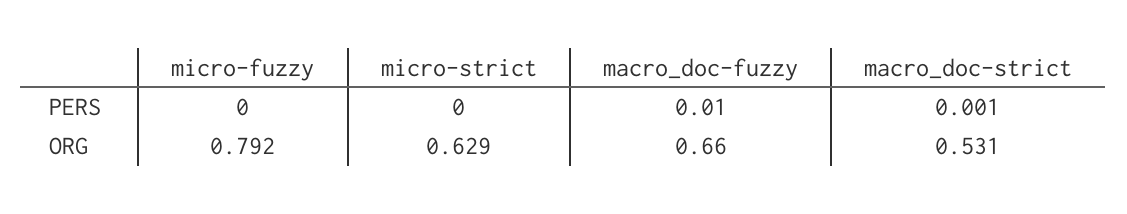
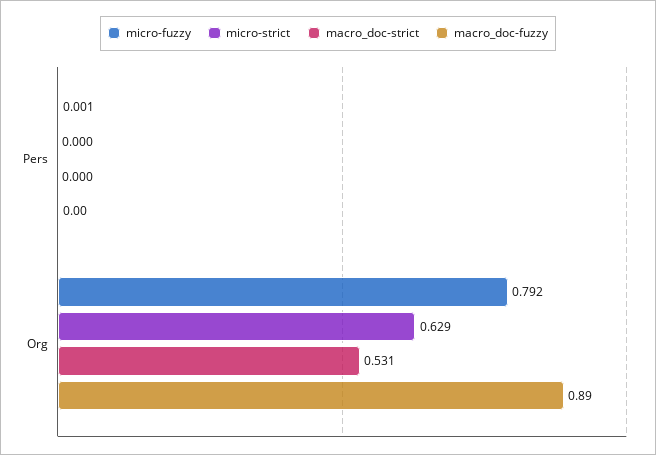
  {
    "micro-fuzzy": {
-     "PERS": 0,
+     "PERS": 0.001,
      "ORG": 0.792
    },
    "micro-strict": {
      "PERS": 0,
      "ORG": 0.629
    },
    "macro_doc-fuzzy": {
-     "PERS": 0.01,
+     "PERS": 0,
-     "ORG": 0.66
+     "ORG": 0.89
    },
    "macro_doc-strict": {
-     "PERS": 0.001,
+     "PERS": 0,
      "ORG": 0.531
    }
  }

